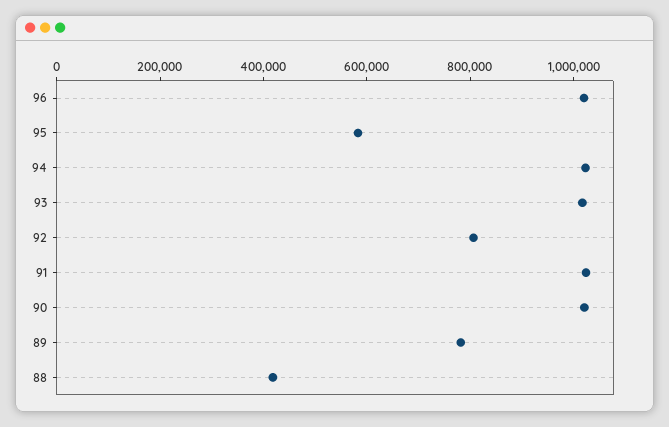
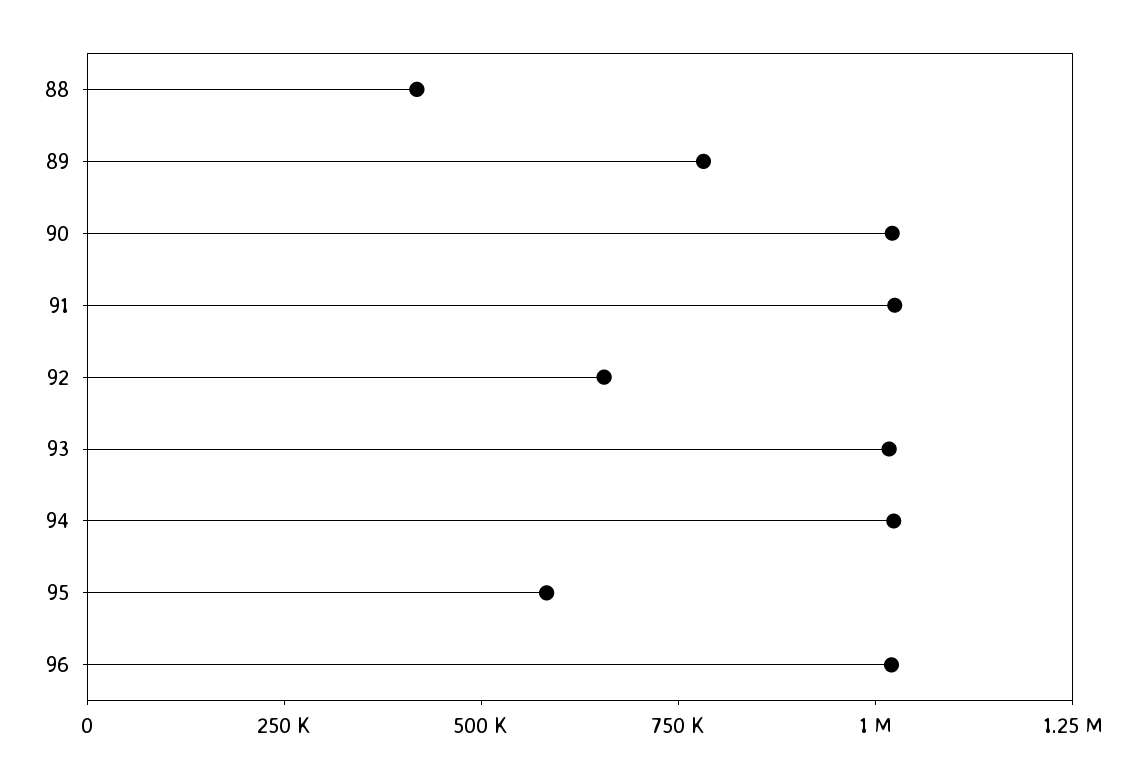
  {
    "96": 1000000,
    "95": 600000,
    "94": 1000000,
    "93": 1000000,
-   "92": 800000,
+   "92": 650000,
    "91": 1000000,
    "90": 1000000,
    "89": 800000,
    "88": 400000
  }

